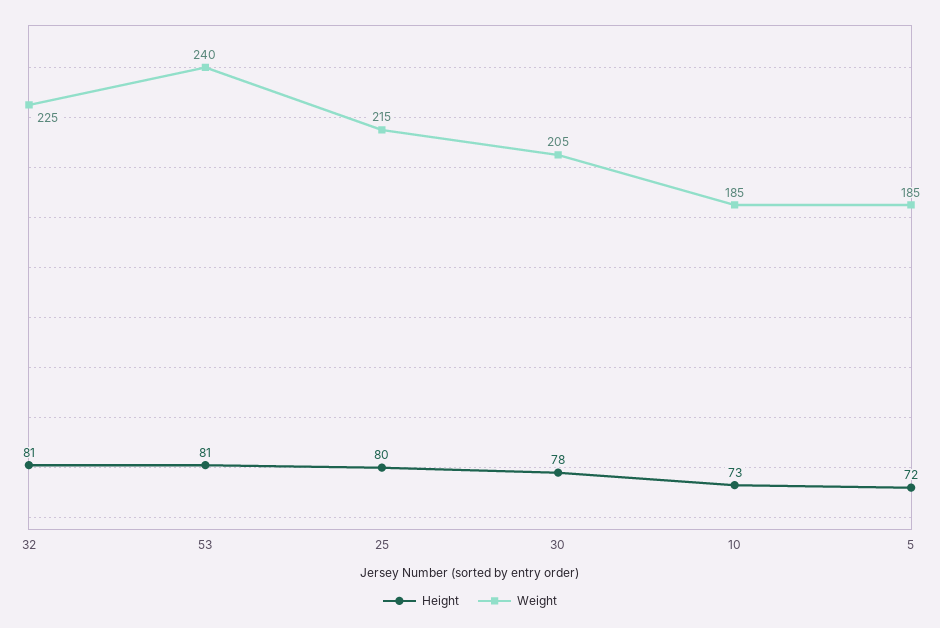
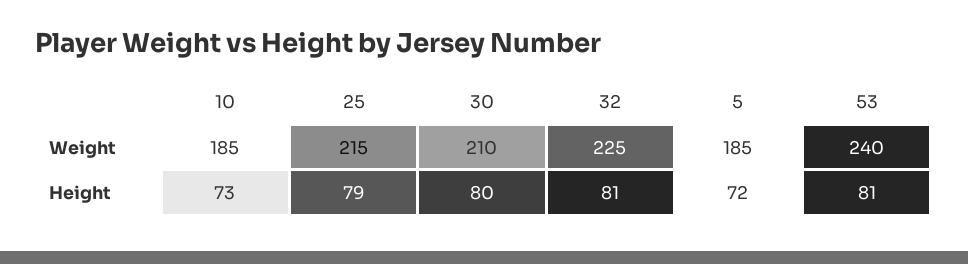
  {
    "Height": {
      "32": 81,
      "53": 81,
-     "25": 80,
+     "25": 79,
-     "30": 78,
+     "30": 80,
      "10": 73,
      "5": 72
    },
    "Weight": {
      "32": 225,
      "53": 240,
      "25": 215,
-     "30": 205,
+     "30": 210,
      "10": 185,
      "5": 185
    }
  }

